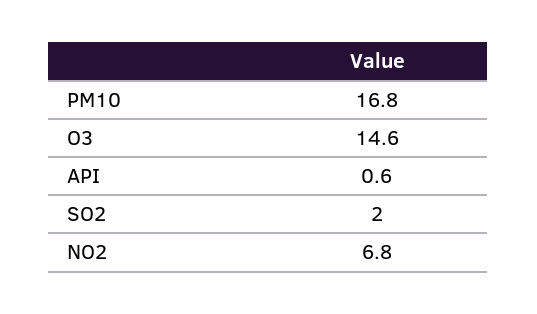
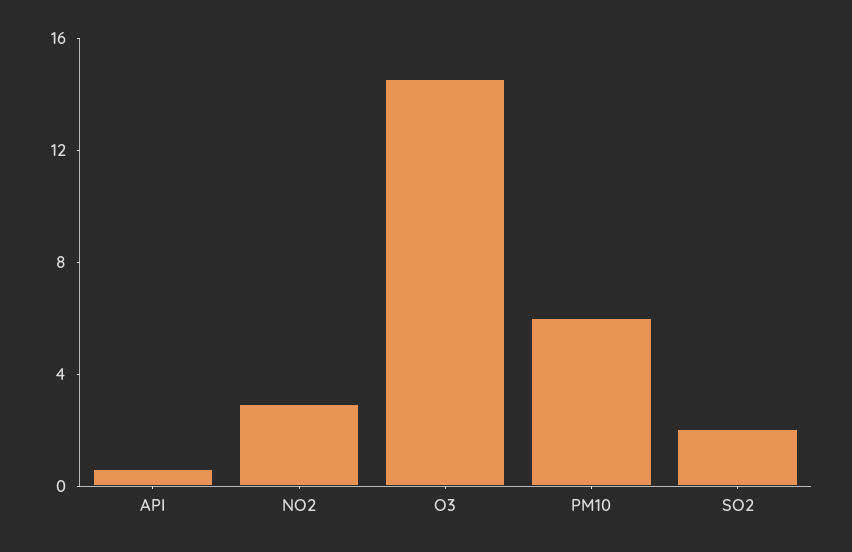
  {
-   "PM10": 16.8,
+   "PM10": 6,
    "O3": 14.6,
    "API": 0.6,
    "SO2": 2,
-   "NO2": 6.8
+   "NO2": 3
  }

